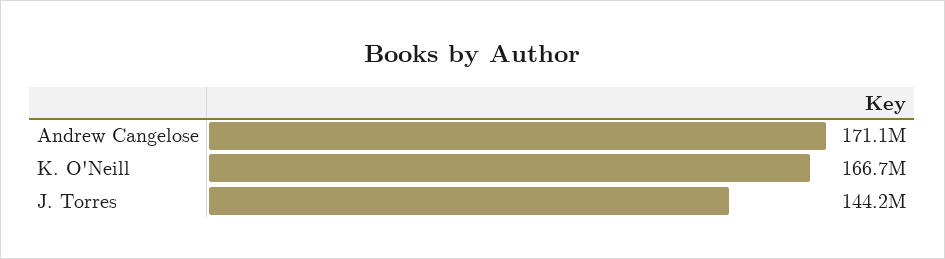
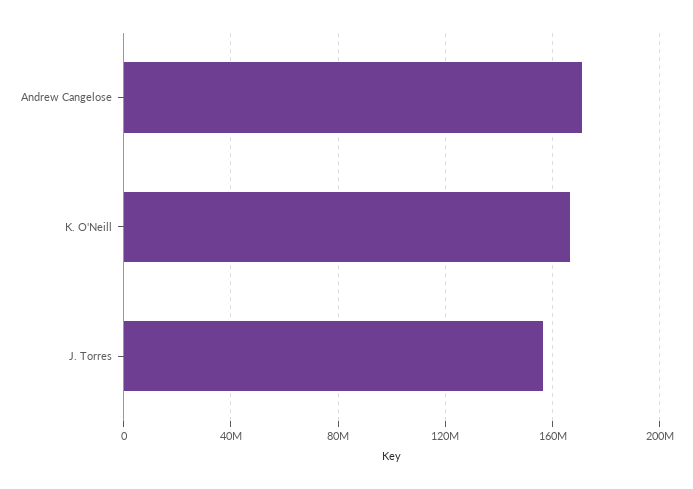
  {
    "Andrew Cangelose": 171100000,
    "K. O'Neill": 166700000,
-   "J. Torres": 144200000
+   "J. Torres": 155000000
  }

